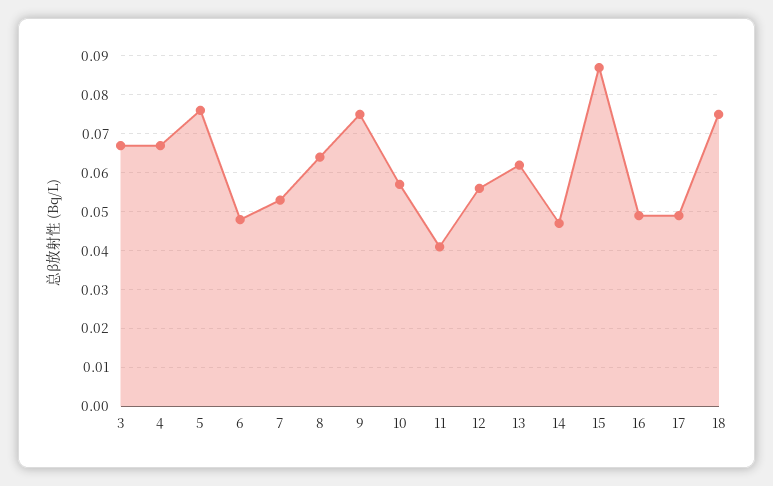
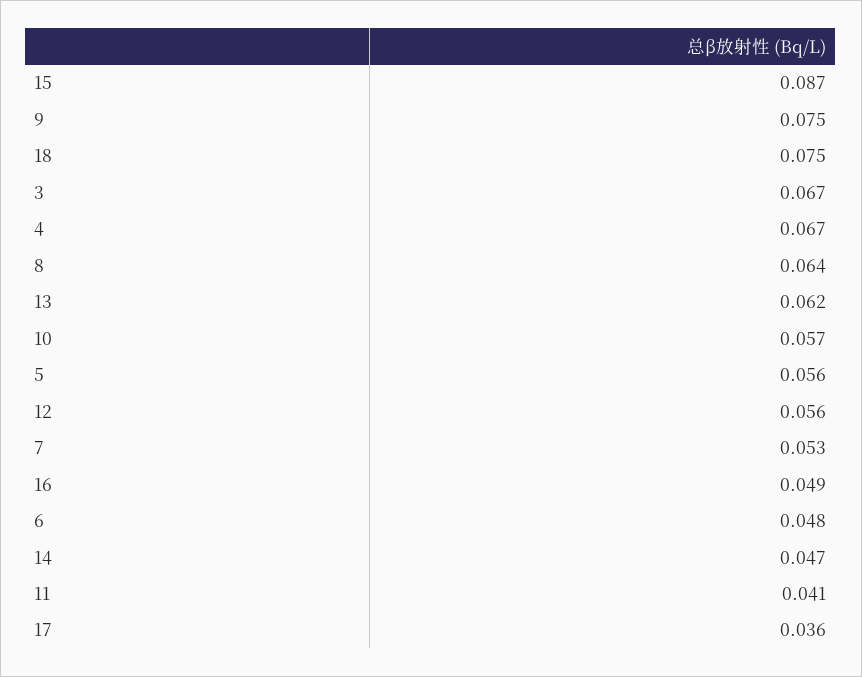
  {
    "3": 0.067,
    "4": 0.067,
-   "5": 0.075,
+   "5": 0.056,
    "6": 0.048,
    "7": 0.053,
    "8": 0.064,
    "9": 0.075,
    "10": 0.057,
    "11": 0.041,
    "12": 0.056,
    "13": 0.062,
    "14": 0.047,
    "15": 0.087,
    "16": 0.049,
-   "17": 0.05,
+   "17": 0.036,
    "18": 0.075
  }

